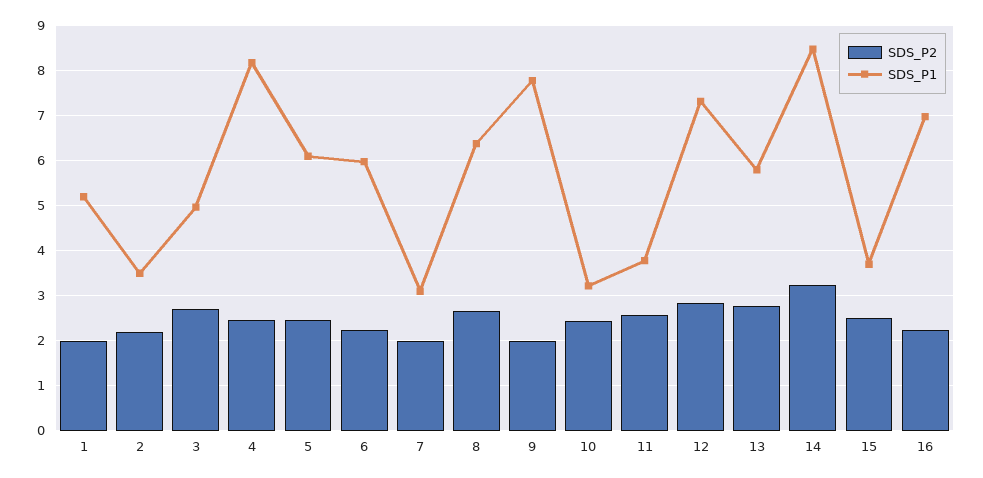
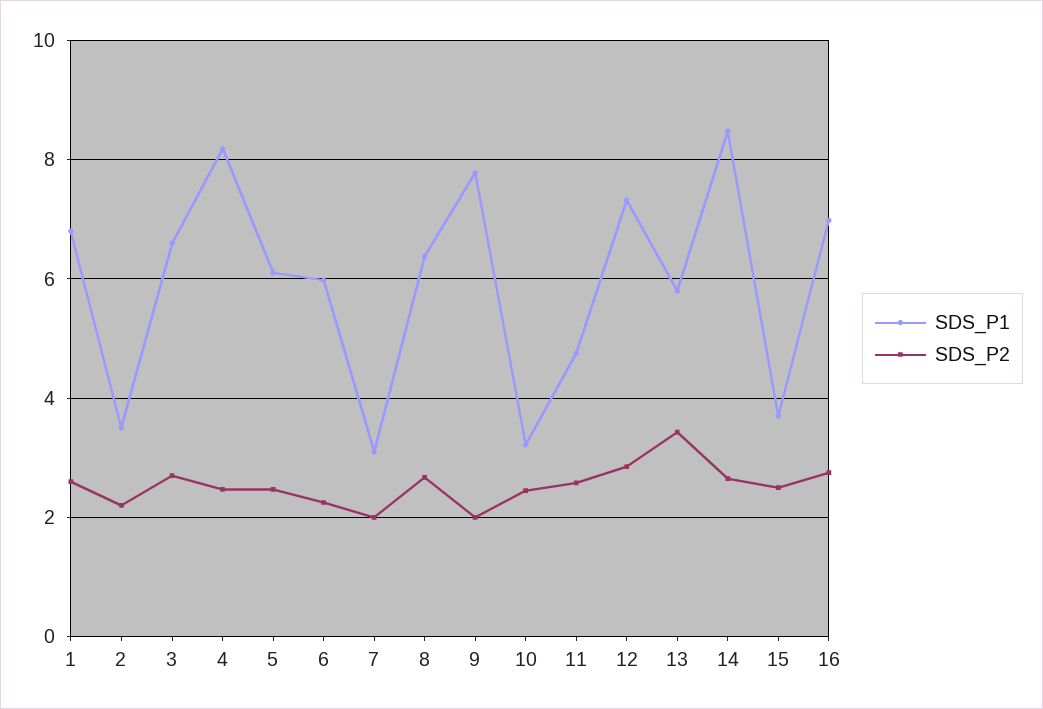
  {
    "SDS_P2": {
-     "1": 2,
+     "1": 2.6,
      "2": 2.2,
      "3": 2.8,
      "4": 2.4,
      "5": 2.4,
      "6": 2.2,
      "7": 2,
      "8": 2.6,
      "9": 2,
      "10": 2.4,
      "11": 2.6,
      "12": 2.8,
-     "13": 2.8,
+     "13": 3.4,
-     "14": 3.2,
+     "14": 2.6,
      "15": 2.6,
-     "16": 2.2
+     "16": 2.8
    },
    "SDS_P1": {
-     "1": 5.2,
+     "1": 6.8,
      "2": 3.6,
-     "3": 5,
+     "3": 6.6,
      "4": 8.2,
      "5": 6.2,
      "6": 6,
      "7": 3.2,
      "8": 6.4,
      "9": 7.8,
      "10": 3.2,
-     "11": 3.8,
+     "11": 4.8,
      "12": 7.4,
      "13": 5.8,
      "14": 8.4,
      "15": 3.8,
      "16": 7
    }
  }

